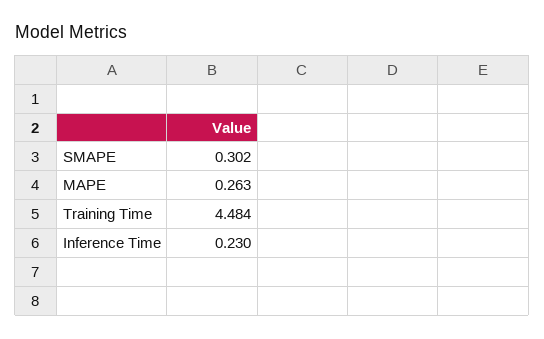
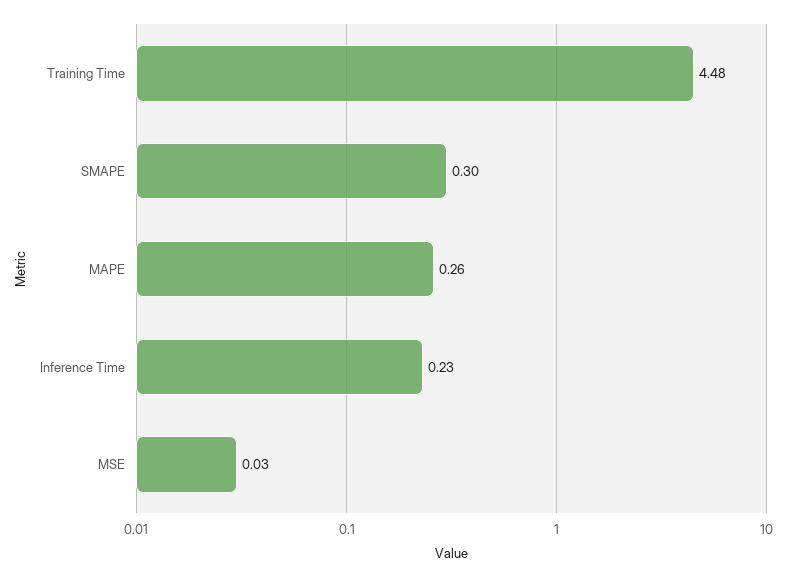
  {
    "SMAPE": 0.302,
    "MAPE": 0.263,
    "Training Time": 4.484,
-   "Inference Time": 0.23
+   "Inference Time": 0.23,
+   "MSE": 0.03
  }

